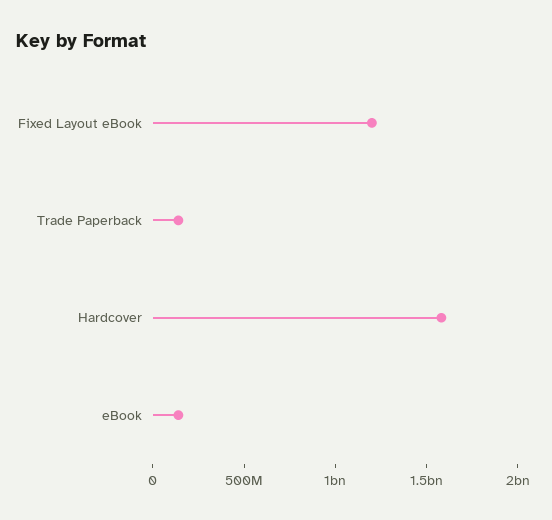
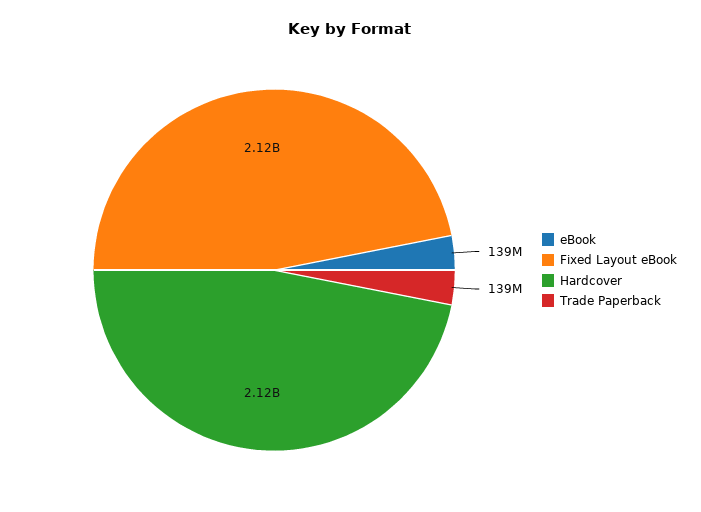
  {
-   "Fixed Layout eBook": 1200000000,
+   "Fixed Layout eBook": 2120000000,
    "Trade Paperback": 139000000,
-   "Hardcover": 1600000000,
+   "Hardcover": 2120000000,
    "eBook": 139000000
  }

